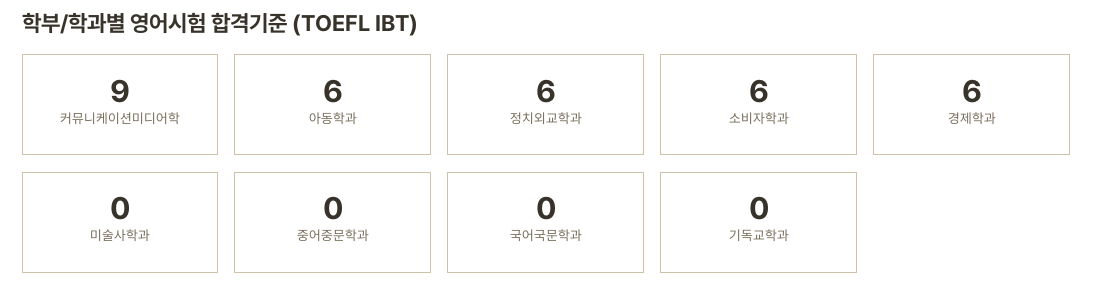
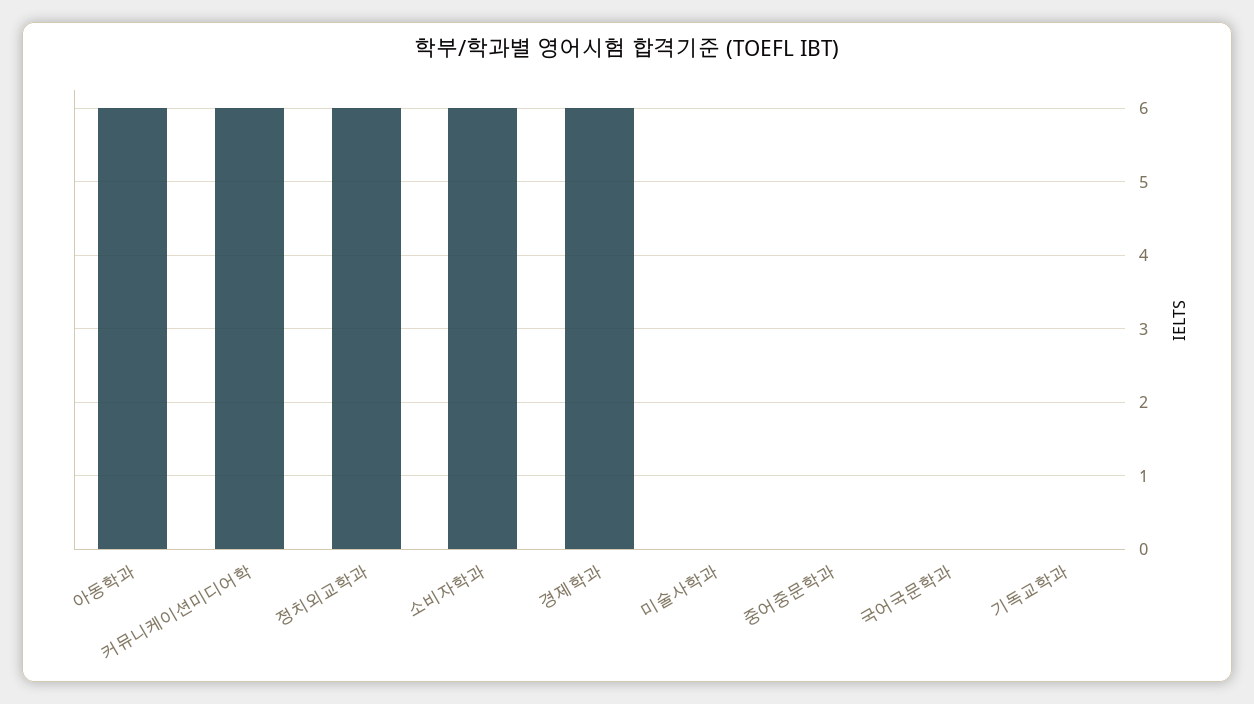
  {
-   "커뮤니케이션미디어학": 9,
+   "커뮤니케이션미디어학": 6,
    "아동학과": 6,
    "정치외교학과": 6,
    "소비자학과": 6,
    "경제학과": 6,
    "미술사학과": 0,
    "중어중문학과": 0,
    "국어국문학과": 0,
    "기독교학과": 0
  }

